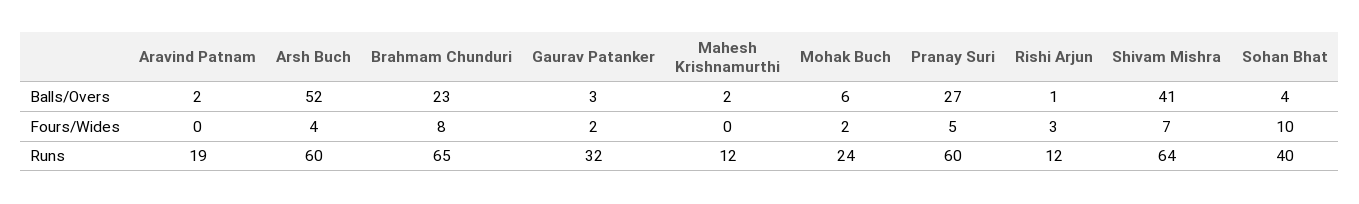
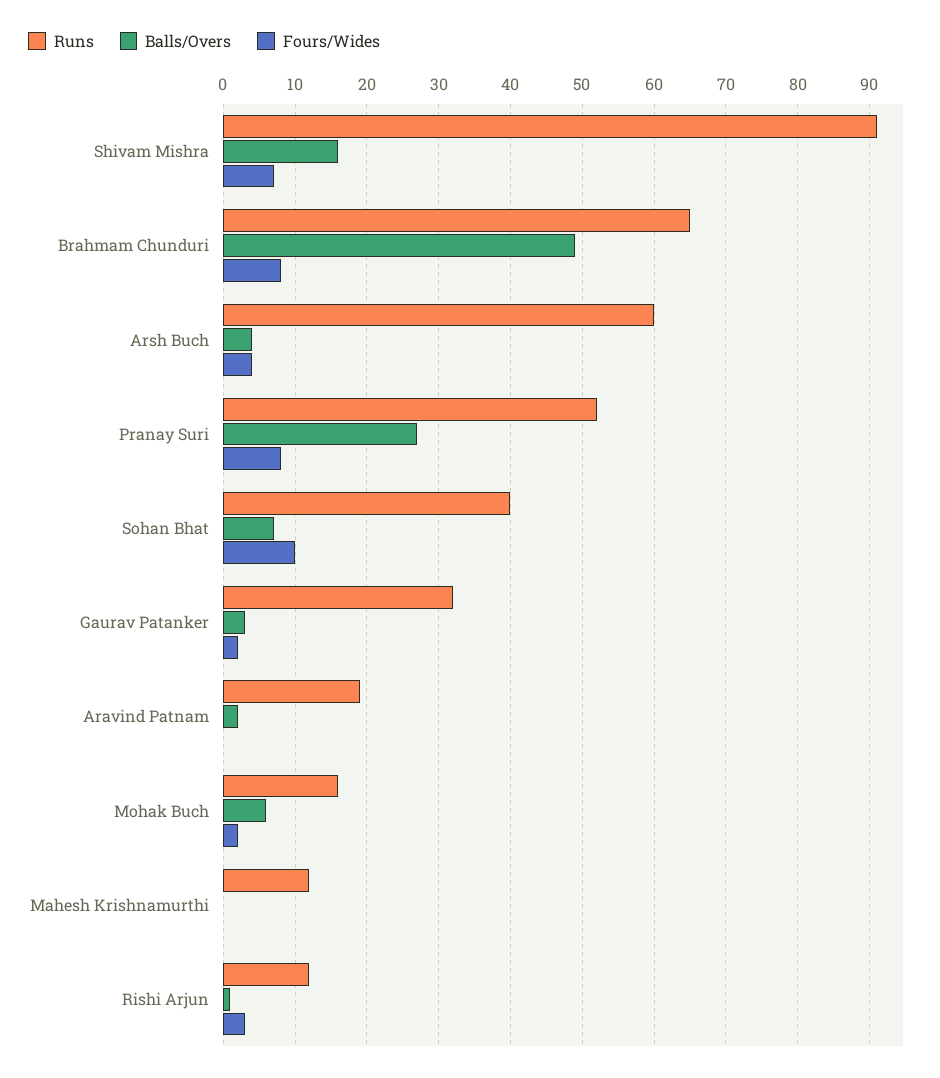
  {
    "Balls/Overs": {
      "Aravind Patnam": 2,
-     "Arsh Buch": 52,
+     "Arsh Buch": 4,
-     "Brahmam Chunduri": 23,
+     "Brahmam Chunduri": 49,
      "Gaurav Patanker": 3,
-     "Mahesh Krishnamurthi": 2,
+     "Mahesh Krishnamurthi": 0,
      "Mohak Buch": 6,
      "Pranay Suri": 27,
      "Rishi Arjun": 1,
-     "Shivam Mishra": 41,
+     "Shivam Mishra": 16,
-     "Sohan Bhat": 4
+     "Sohan Bhat": 7
    },
    "Fours/Wides": {
      "Aravind Patnam": 0,
      "Arsh Buch": 4,
      "Brahmam Chunduri": 8,
      "Gaurav Patanker": 2,
      "Mahesh Krishnamurthi": 0,
      "Mohak Buch": 2,
-     "Pranay Suri": 5,
+     "Pranay Suri": 8,
      "Rishi Arjun": 3,
      "Shivam Mishra": 7,
      "Sohan Bhat": 10
    },
    "Runs": {
      "Aravind Patnam": 19,
      "Arsh Buch": 60,
      "Brahmam Chunduri": 65,
      "Gaurav Patanker": 32,
      "Mahesh Krishnamurthi": 12,
-     "Mohak Buch": 24,
+     "Mohak Buch": 16,
-     "Pranay Suri": 60,
+     "Pranay Suri": 52,
      "Rishi Arjun": 12,
-     "Shivam Mishra": 64,
+     "Shivam Mishra": 91,
      "Sohan Bhat": 40
    }
  }

